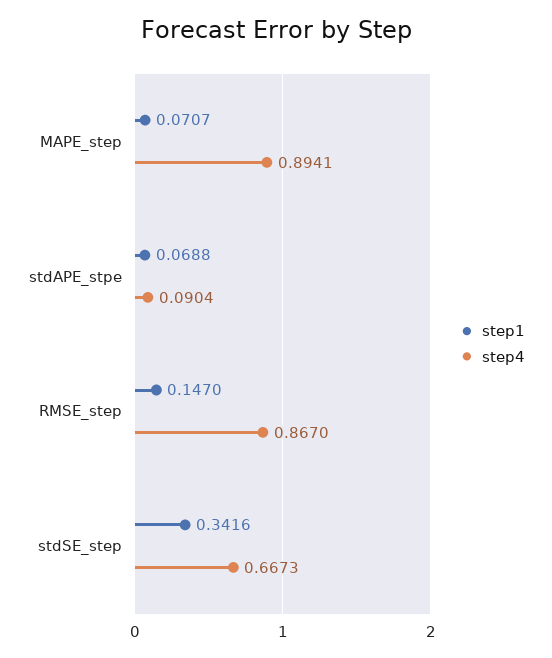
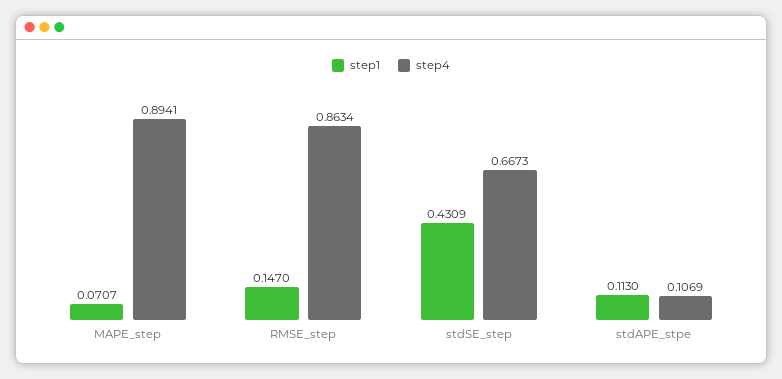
  {
    "step1": {
      "MAPE_step": 0.0707,
-     "stdAPE_stpe": 0.0688,
+     "stdAPE_stpe": 0.113,
      "RMSE_step": 0.147,
-     "stdSE_step": 0.3416
+     "stdSE_step": 0.4309
    },
    "step4": {
      "MAPE_step": 0.8941,
-     "stdAPE_stpe": 0.0904,
+     "stdAPE_stpe": 0.1069,
-     "RMSE_step": 0.867,
+     "RMSE_step": 0.8634,
      "stdSE_step": 0.6673
    }
  }

